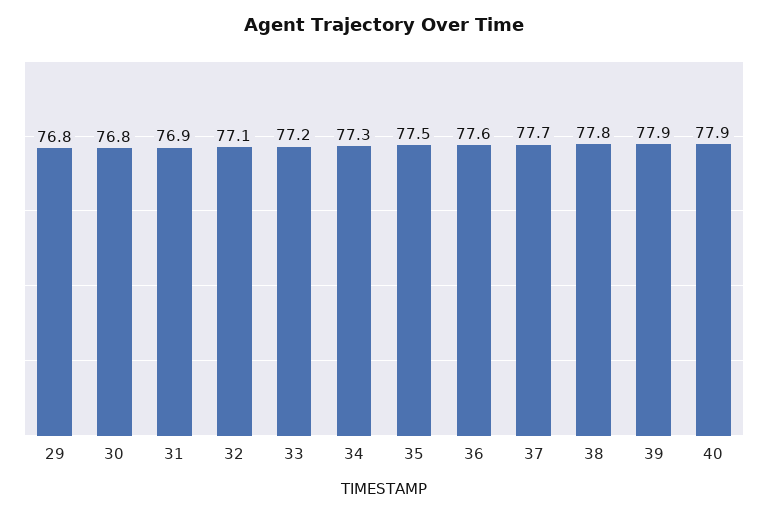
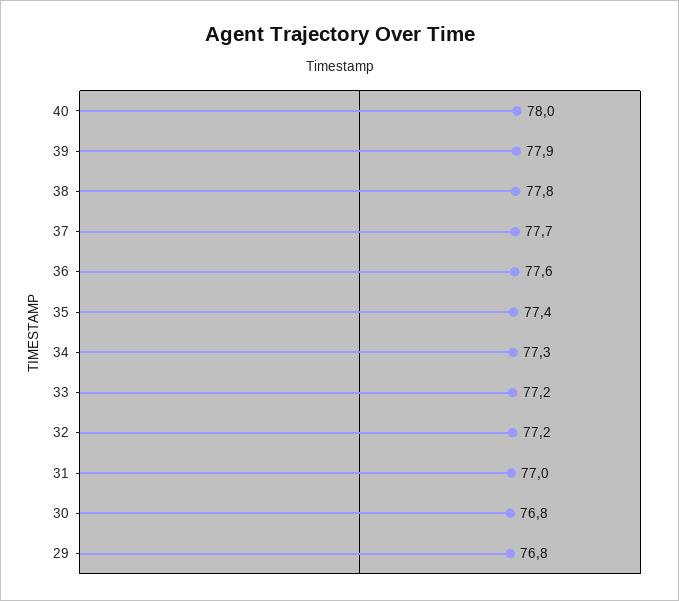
  {
    "29": 76.8,
    "30": 76.8,
-   "31": 76.9,
+   "31": 77,
-   "32": 77.1,
+   "32": 77.2,
    "33": 77.2,
    "34": 77.3,
-   "35": 77.5,
+   "35": 77.4,
    "36": 77.6,
    "37": 77.7,
    "38": 77.8,
    "39": 77.9,
-   "40": 77.9
+   "40": 78
  }

